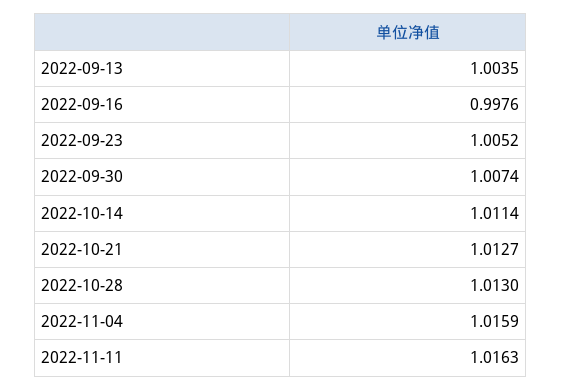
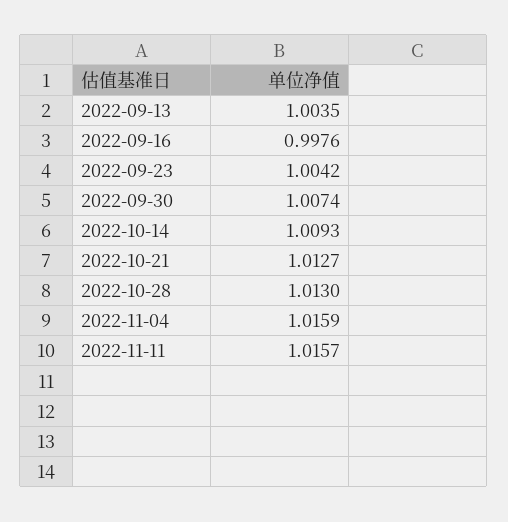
  {
    "2022-09-13": 1.0035,
    "2022-09-16": 0.9976,
-   "2022-09-23": 1.0052,
+   "2022-09-23": 1.0042,
    "2022-09-30": 1.0074,
-   "2022-10-14": 1.0114,
+   "2022-10-14": 1.0093,
    "2022-10-21": 1.0127,
    "2022-10-28": 1.013,
    "2022-11-04": 1.0159,
-   "2022-11-11": 1.0163
+   "2022-11-11": 1.0157
  }

